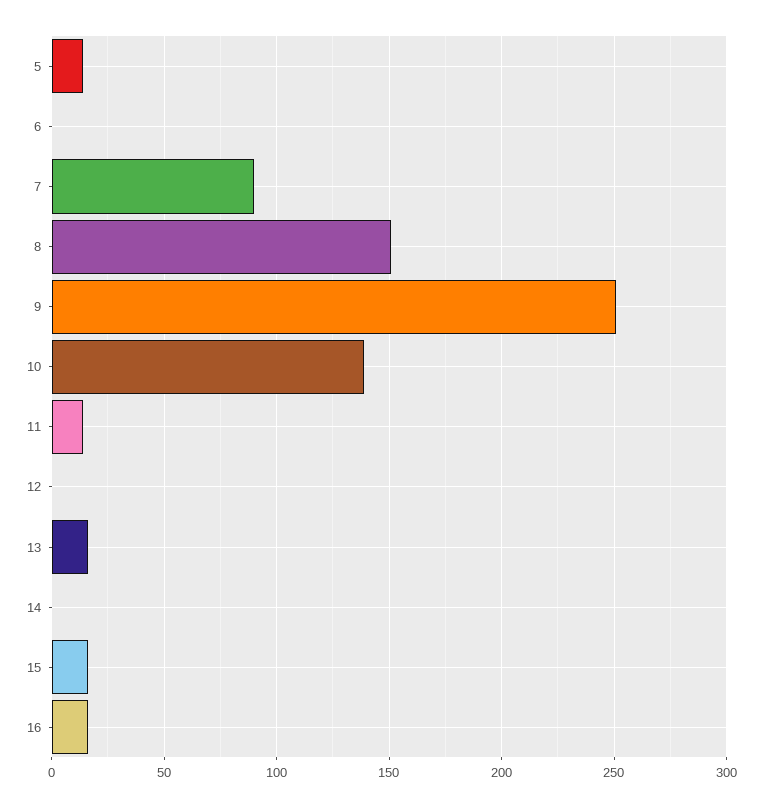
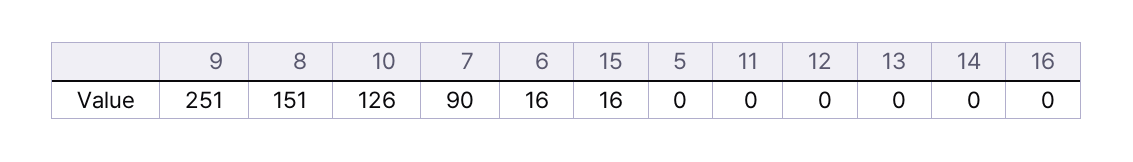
  {
-   "5": 15,
+   "5": 0,
-   "6": 0,
+   "6": 16,
    "7": 90,
    "8": 151,
    "9": 251,
-   "10": 140,
+   "10": 126,
-   "11": 15,
+   "11": 0,
    "12": 0,
-   "13": 15,
+   "13": 0,
    "14": 0,
    "15": 16,
-   "16": 15
+   "16": 0
  }

